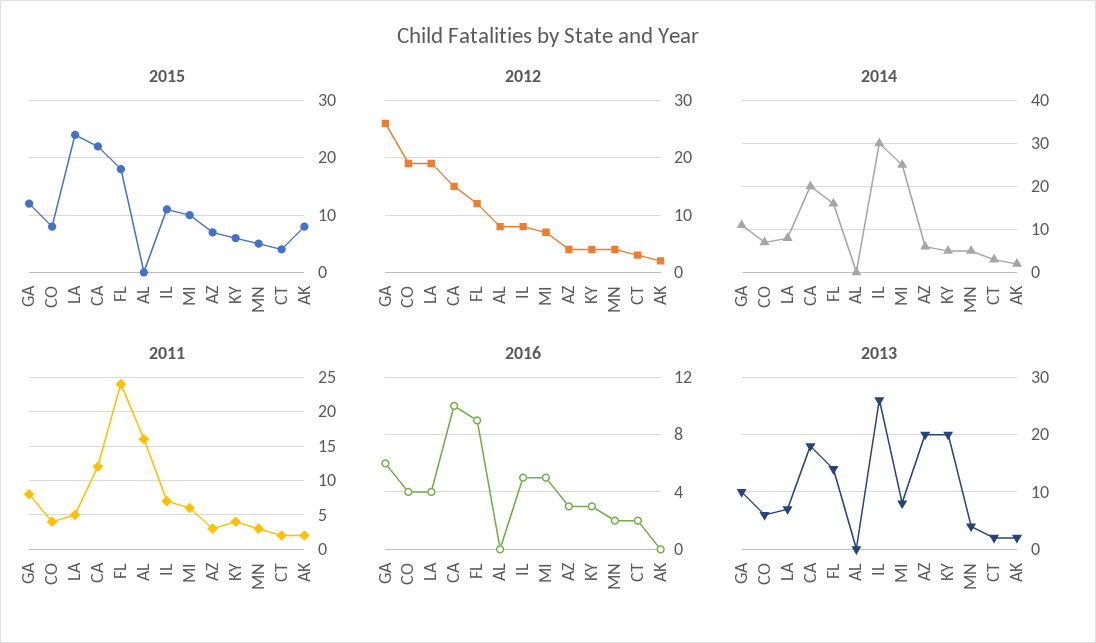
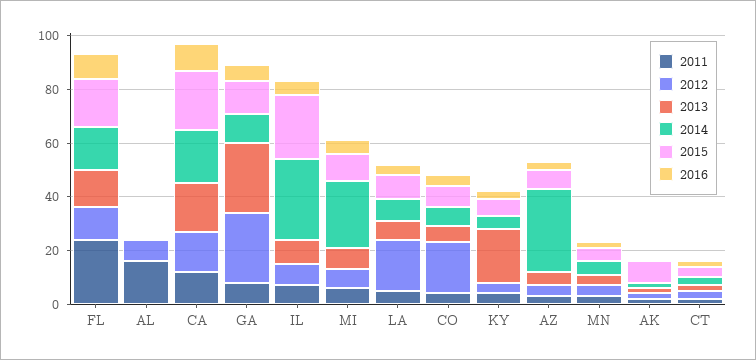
  {
    "2015": {
      "GA": 10,
      "CO": 10,
-     "LA": 25,
+     "LA": 10,
      "CA": 20,
      "FL": 20,
      "AL": 0,
-     "IL": 10,
+     "IL": 25,
      "MI": 10,
      "AZ": 5,
      "KY": 5,
      "MN": 5,
      "CT": 5,
      "AK": 10
    },
    "2012": {
      "GA": 25,
      "CO": 20,
      "LA": 20,
      "CA": 15,
      "FL": 10,
      "AL": 10,
      "IL": 10,
      "MI": 5,
      "AZ": 5,
      "KY": 5,
      "MN": 5,
      "CT": 5,
      "AK": 0
    },
    "2014": {
      "GA": 10,
      "CO": 5,
      "LA": 10,
      "CA": 20,
      "FL": 15,
      "AL": 0,
      "IL": 30,
      "MI": 25,
-     "AZ": 5,
+     "AZ": 30,
      "KY": 5,
      "MN": 5,
      "CT": 5,
      "AK": 0
    },
    "2011": {
      "GA": 8,
      "CO": 4,
      "LA": 5,
      "CA": 12,
      "FL": 24,
      "AL": 16,
      "IL": 7,
      "MI": 6,
      "AZ": 3,
      "KY": 4,
      "MN": 3,
      "CT": 2,
      "AK": 2
    },
    "2016": {
      "GA": 6,
      "CO": 4,
      "LA": 4,
      "CA": 10,
      "FL": 9,
      "AL": 0,
      "IL": 5,
      "MI": 5,
      "AZ": 3,
      "KY": 3,
      "MN": 2,
      "CT": 2,
      "AK": 0
    },
    "2013": {
-     "GA": 10,
+     "GA": 25,
      "CO": 5,
      "LA": 5,
      "CA": 20,
      "FL": 15,
      "AL": 0,
-     "IL": 25,
+     "IL": 10,
      "MI": 10,
-     "AZ": 20,
+     "AZ": 5,
      "KY": 20,
      "MN": 5,
      "CT": 0,
      "AK": 0
    }
  }

